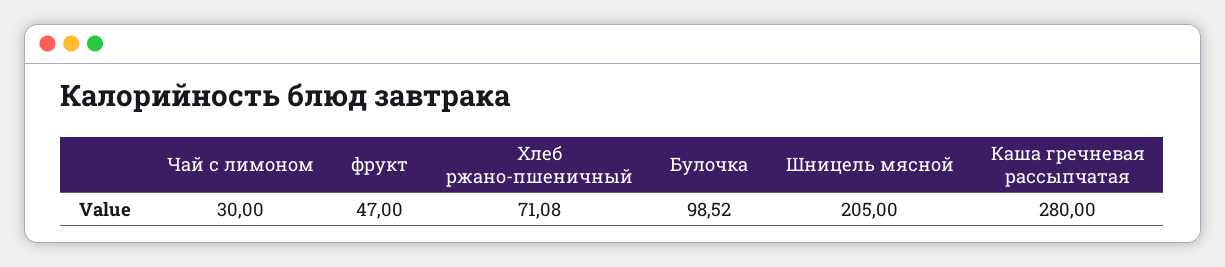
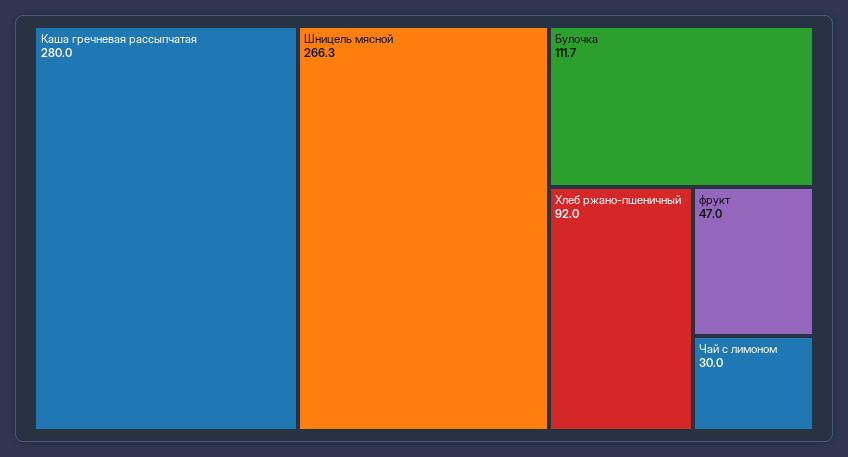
  {
    "Чай с лимоном": 30,
    "фрукт": 47,
-   "Хлеб ржано-пшеничный": 71.08,
+   "Хлеб ржано-пшеничный": 92,
-   "Булочка": 98.52,
+   "Булочка": 111.7,
-   "Шницель мясной": 205,
+   "Шницель мясной": 266.3,
    "Каша гречневая рассыпчатая": 280
  }

